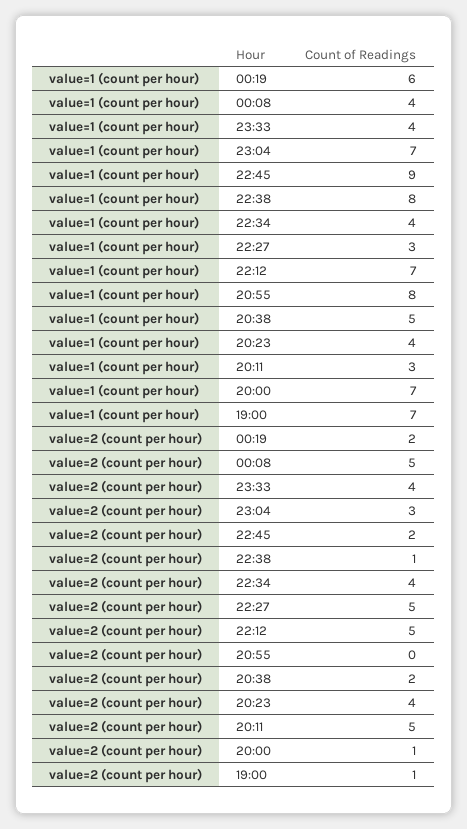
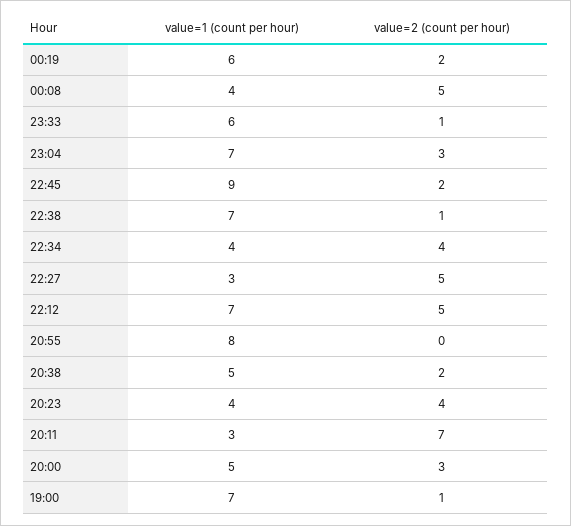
  {
    "value=1 (count per hour)": {
      "00:19": 6,
      "00:08": 4,
-     "23:33": 4,
+     "23:33": 6,
      "23:04": 7,
      "22:45": 9,
-     "22:38": 8,
+     "22:38": 7,
      "22:34": 4,
      "22:27": 3,
      "22:12": 7,
      "20:55": 8,
      "20:38": 5,
      "20:23": 4,
      "20:11": 3,
-     "20:00": 7,
+     "20:00": 5,
      "19:00": 7
    },
    "value=2 (count per hour)": {
      "00:19": 2,
      "00:08": 5,
-     "23:33": 4,
+     "23:33": 1,
      "23:04": 3,
      "22:45": 2,
      "22:38": 1,
      "22:34": 4,
      "22:27": 5,
      "22:12": 5,
      "20:55": 0,
      "20:38": 2,
      "20:23": 4,
-     "20:11": 5,
+     "20:11": 7,
-     "20:00": 1,
+     "20:00": 3,
      "19:00": 1
    }
  }

